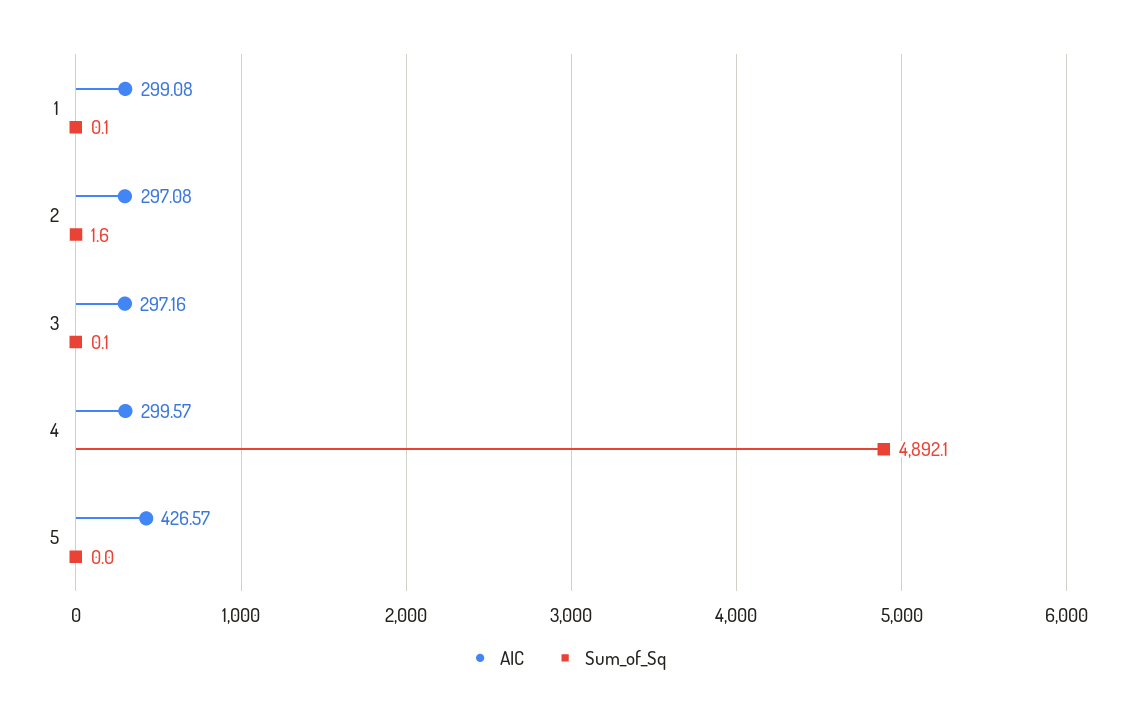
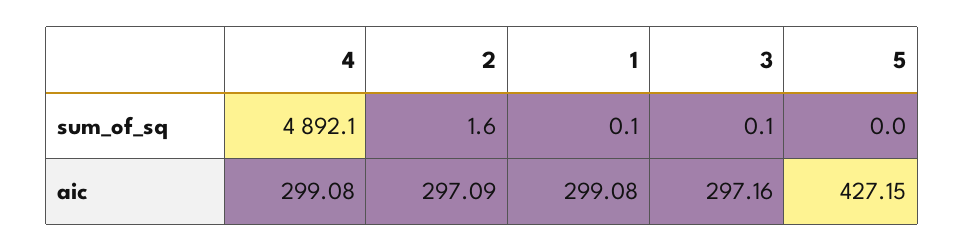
  {
    "AIC": {
      "1": 299.08,
-     "2": 297.08,
+     "2": 297.09,
      "3": 297.16,
-     "4": 299.57,
+     "4": 299.08,
-     "5": 426.57
+     "5": 427.15
    },
    "Sum_of_Sq": {
      "1": 0.1,
      "2": 1.6,
      "3": 0.1,
      "4": 4892.1,
      "5": 0
    }
  }

